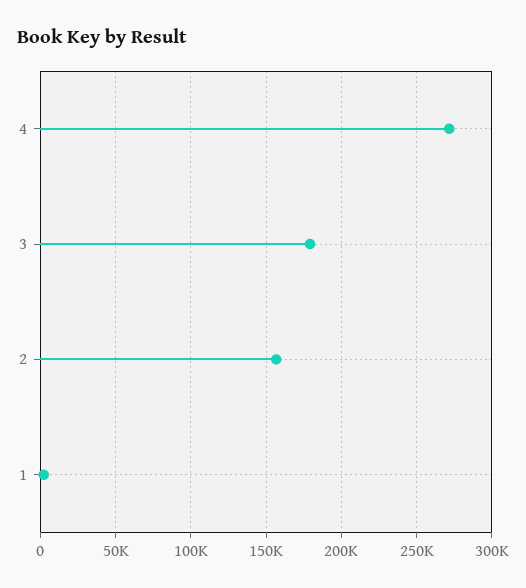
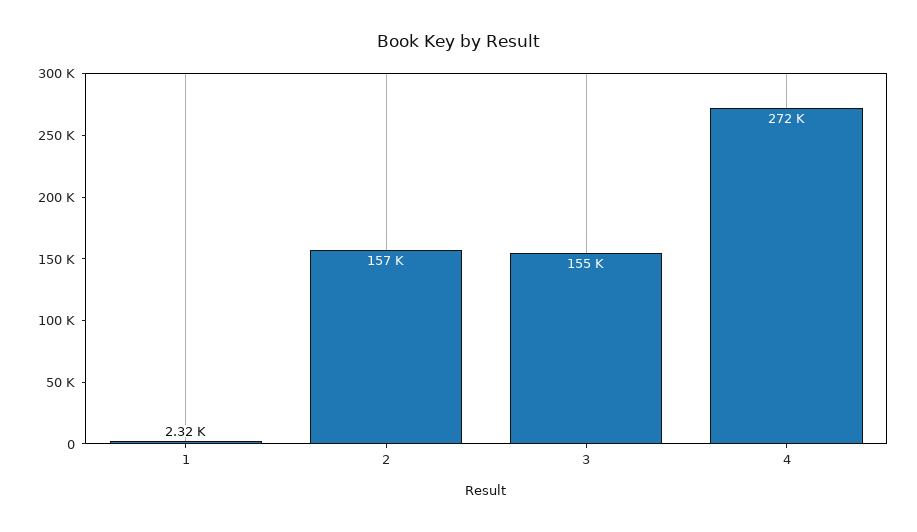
  {
    "4": 272000,
-   "3": 180000,
+   "3": 155000,
    "2": 157000,
    "1": 2320
  }

